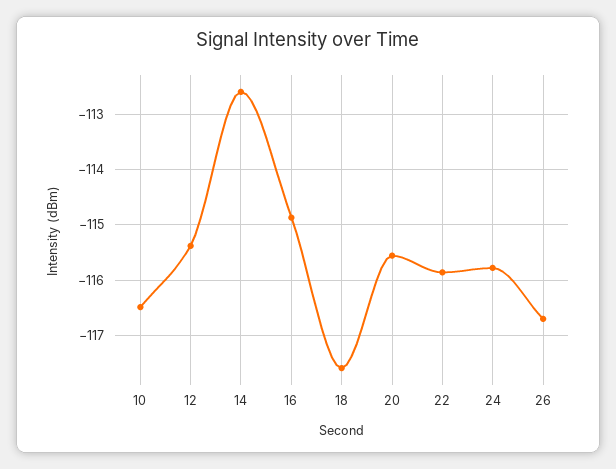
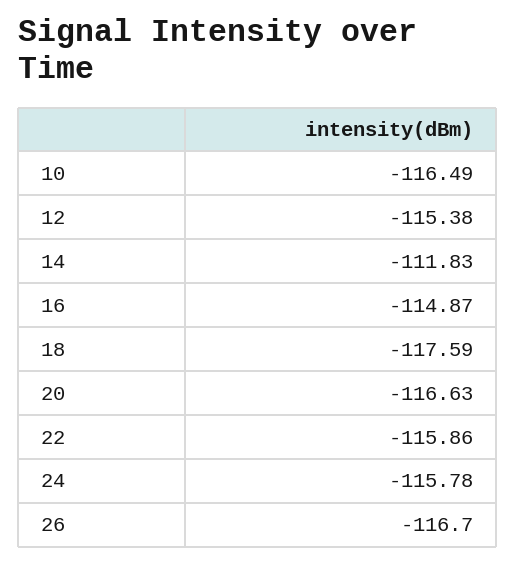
  {
    "10": -116.49,
    "12": -115.38,
-   "14": -112.6,
+   "14": -111.83,
    "16": -114.87,
    "18": -117.59,
-   "20": -115.6,
+   "20": -116.63,
    "22": -115.86,
    "24": -115.78,
    "26": -116.7
  }

